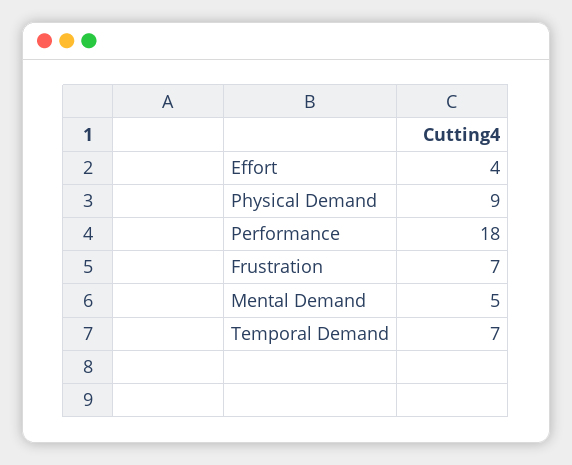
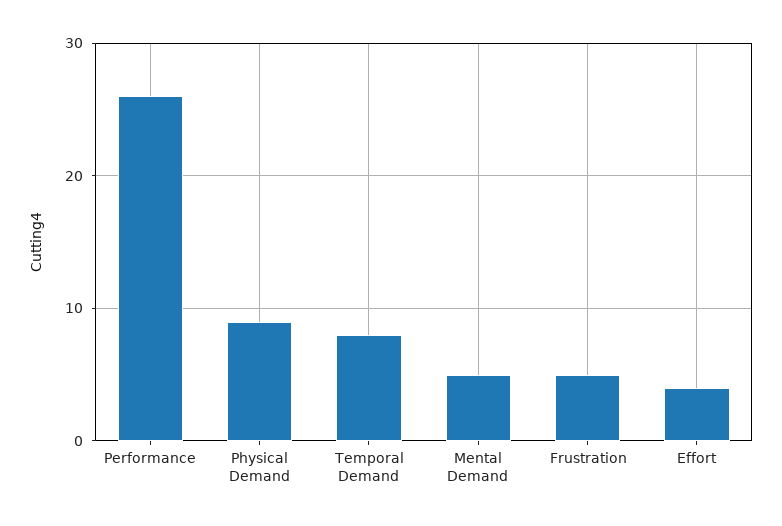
  {
    "Effort": 4,
    "Physical Demand": 9,
-   "Performance": 18,
+   "Performance": 26,
-   "Frustration": 7,
+   "Frustration": 5,
    "Mental Demand": 5,
-   "Temporal Demand": 7
+   "Temporal Demand": 8
  }

